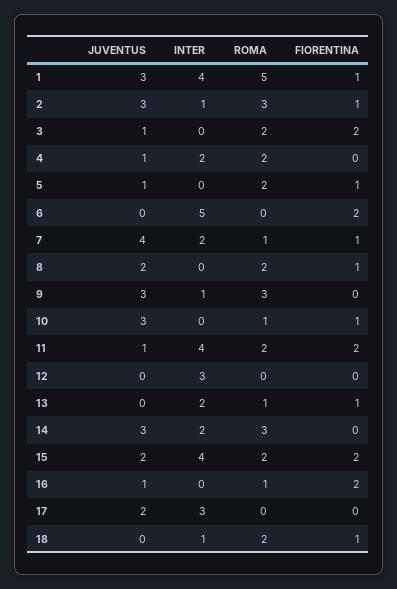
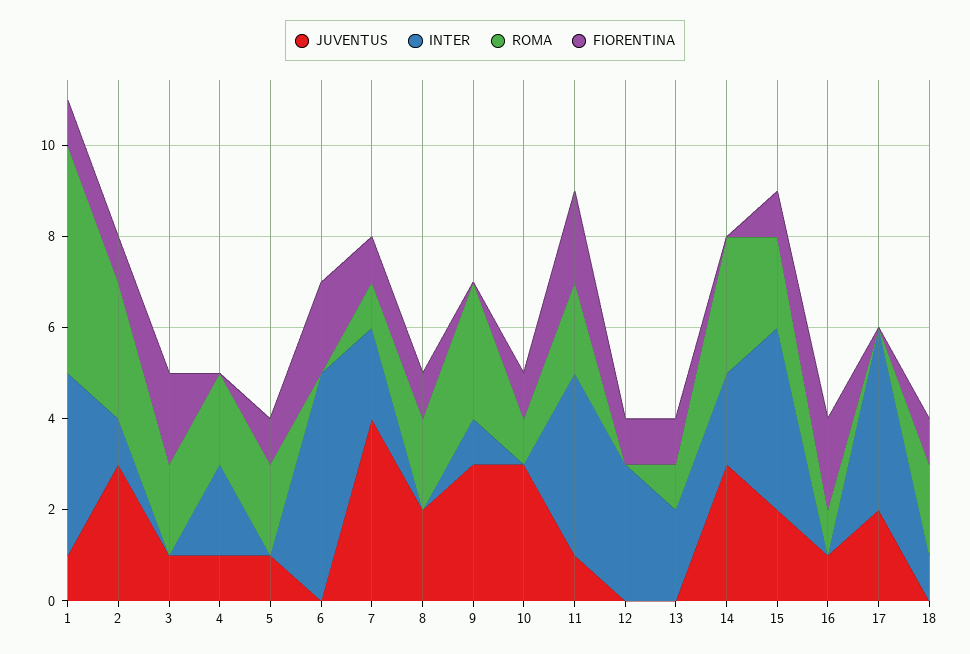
  {
    "JUVENTUS": {
-     "1": 3,
+     "1": 1,
      "2": 3,
      "3": 1,
      "4": 1,
      "5": 1,
      "6": 0,
      "7": 4,
      "8": 2,
      "9": 3,
      "10": 3,
      "11": 1,
      "12": 0,
      "13": 0,
      "14": 3,
      "15": 2,
      "16": 1,
      "17": 2,
      "18": 0
    },
    "INTER": {
      "1": 4,
      "2": 1,
      "3": 0,
      "4": 2,
      "5": 0,
      "6": 5,
      "7": 2,
      "8": 0,
      "9": 1,
      "10": 0,
      "11": 4,
      "12": 3,
      "13": 2,
      "14": 2,
      "15": 4,
      "16": 0,
-     "17": 3,
+     "17": 4,
      "18": 1
    },
    "ROMA": {
      "1": 5,
      "2": 3,
      "3": 2,
      "4": 2,
      "5": 2,
      "6": 0,
      "7": 1,
      "8": 2,
      "9": 3,
      "10": 1,
      "11": 2,
      "12": 0,
      "13": 1,
      "14": 3,
      "15": 2,
      "16": 1,
      "17": 0,
      "18": 2
    },
    "FIORENTINA": {
      "1": 1,
      "2": 1,
      "3": 2,
      "4": 0,
      "5": 1,
      "6": 2,
      "7": 1,
      "8": 1,
      "9": 0,
      "10": 1,
      "11": 2,
-     "12": 0,
+     "12": 1,
      "13": 1,
      "14": 0,
-     "15": 2,
+     "15": 1,
      "16": 2,
      "17": 0,
      "18": 1
    }
  }

